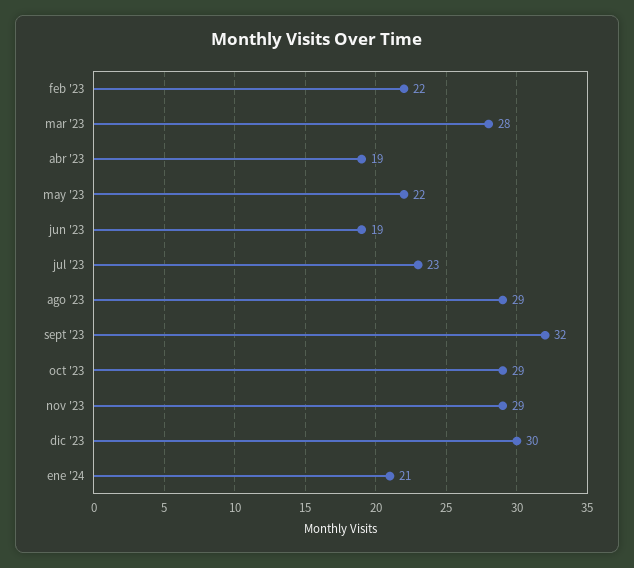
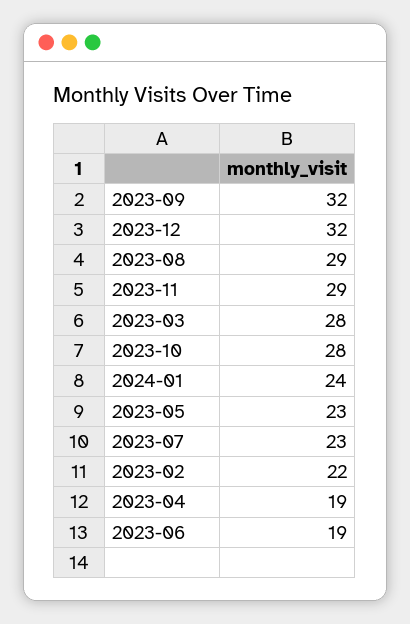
  {
    "feb '23": 22,
    "mar '23": 28,
    "abr '23": 19,
-   "may '23": 22,
+   "may '23": 23,
    "jun '23": 19,
    "jul '23": 23,
    "ago '23": 29,
    "sept '23": 32,
-   "oct '23": 29,
+   "oct '23": 28,
    "nov '23": 29,
-   "dic '23": 30,
+   "dic '23": 32,
-   "ene '24": 21
+   "ene '24": 24
  }

